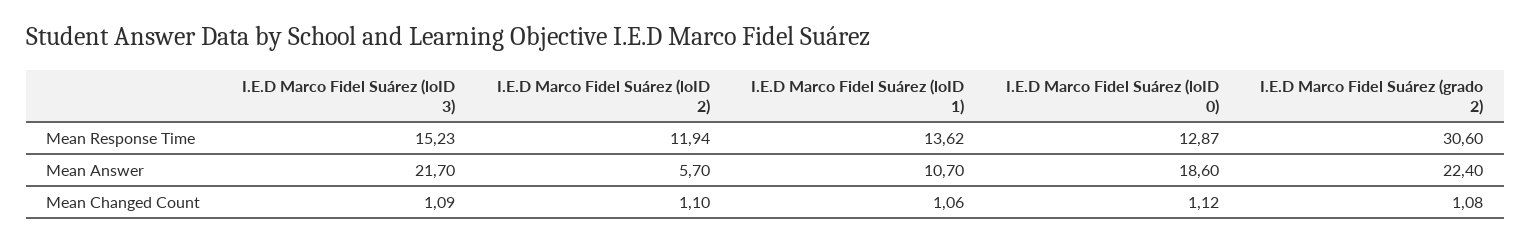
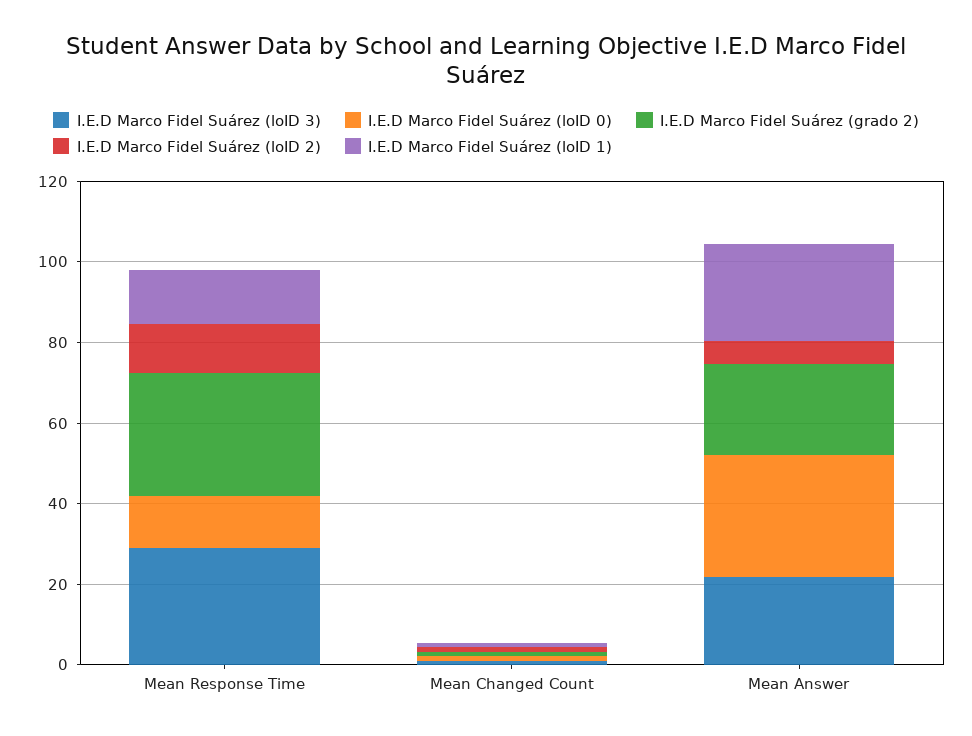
  {
    "I.E.D Marco Fidel Suárez (loID 3)": {
-     "Mean Response Time": 15.23,
+     "Mean Response Time": 30,
      "Mean Answer": 21.7,
      "Mean Changed Count": 1.09
    },
    "I.E.D Marco Fidel Suárez (loID 2)": {
      "Mean Response Time": 11.94,
      "Mean Answer": 5.7,
      "Mean Changed Count": 1.1
    },
    "I.E.D Marco Fidel Suárez (loID 1)": {
      "Mean Response Time": 13.62,
-     "Mean Answer": 10.7,
+     "Mean Answer": 25,
      "Mean Changed Count": 1.06
    },
    "I.E.D Marco Fidel Suárez (loID 0)": {
      "Mean Response Time": 12.87,
-     "Mean Answer": 18.6,
+     "Mean Answer": 30,
      "Mean Changed Count": 1.12
    },
    "I.E.D Marco Fidel Suárez (grado 2)": {
      "Mean Response Time": 30.6,
      "Mean Answer": 22.4,
      "Mean Changed Count": 1.08
    }
  }

